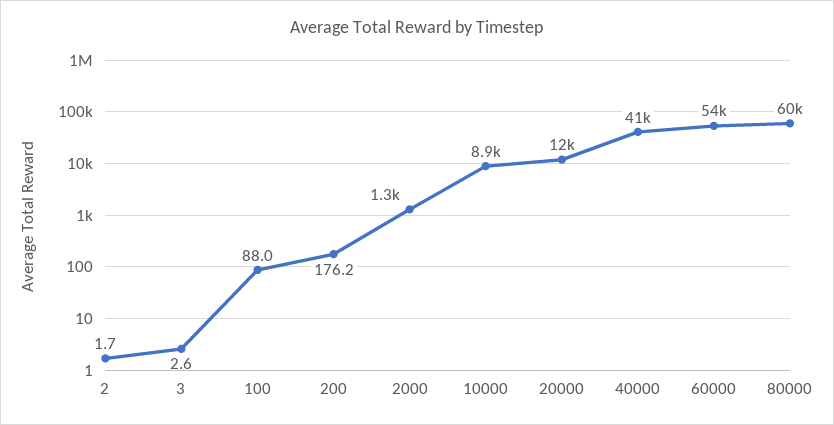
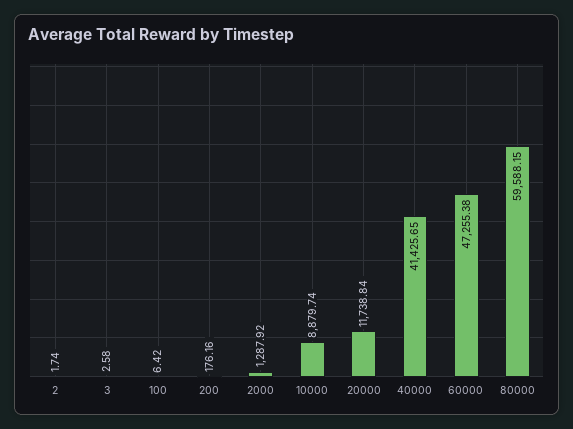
  {
    "2": 1.74,
    "3": 2.58,
-   "100": 88,
+   "100": 6.42,
    "200": 176.16,
    "2000": 1287.92,
    "10000": 8879.74,
    "20000": 11738.84,
    "40000": 41425.65,
-   "60000": 54000,
+   "60000": 47255.38,
    "80000": 59588.15
  }

